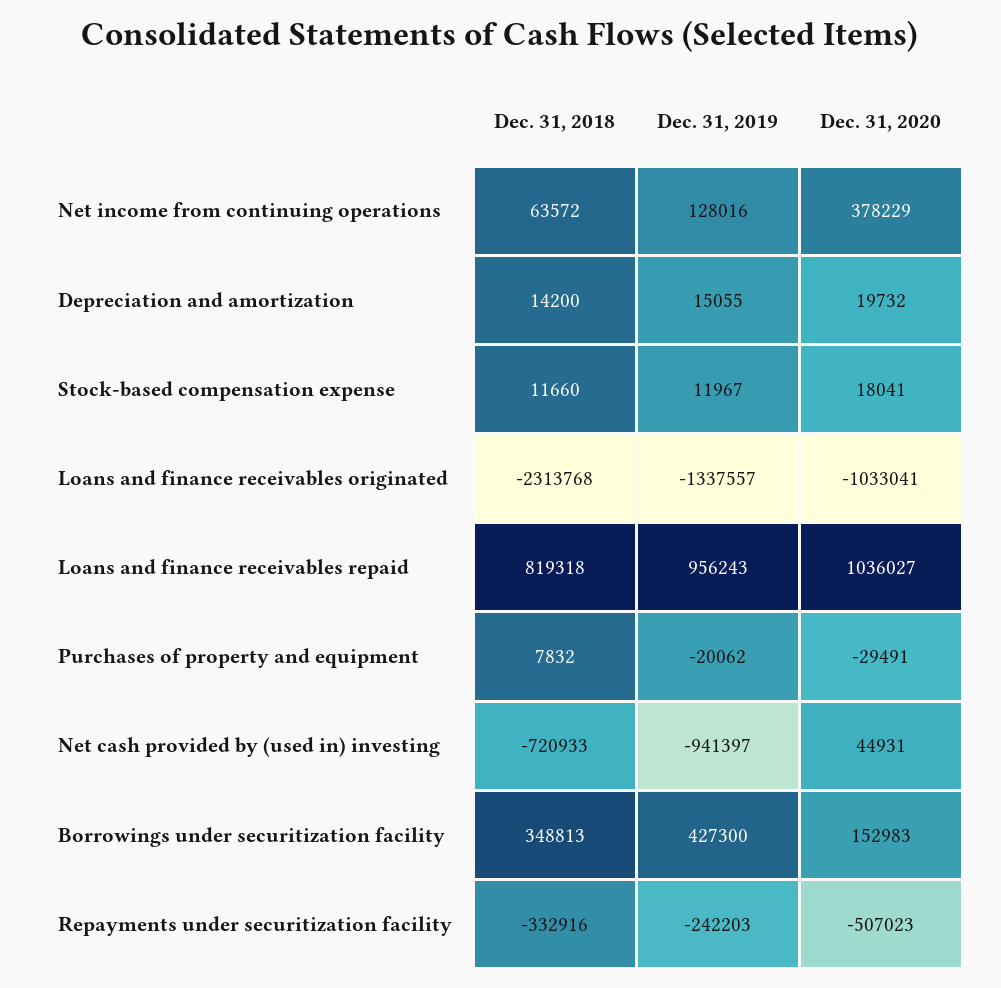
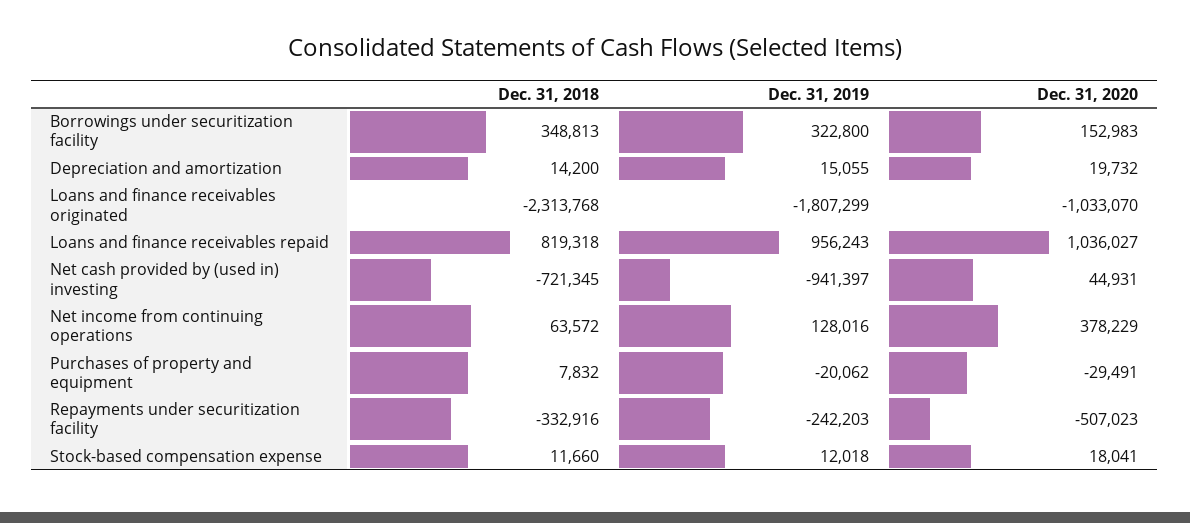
  {
    "Dec. 31, 2018": {
      "Net income from continuing operations": 63572,
      "Depreciation and amortization": 14200,
      "Stock-based compensation expense": 11660,
      "Loans and finance receivables originated": -2313768,
      "Loans and finance receivables repaid": 819318,
      "Purchases of property and equipment": 7832,
-     "Net cash provided by (used in) investing": -720933,
+     "Net cash provided by (used in) investing": -721345,
      "Borrowings under securitization facility": 348813,
      "Repayments under securitization facility": -332916
    },
    "Dec. 31, 2019": {
      "Net income from continuing operations": 128016,
      "Depreciation and amortization": 15055,
-     "Stock-based compensation expense": 11967,
+     "Stock-based compensation expense": 12018,
-     "Loans and finance receivables originated": -1337557,
+     "Loans and finance receivables originated": -1807299,
      "Loans and finance receivables repaid": 956243,
      "Purchases of property and equipment": -20062,
      "Net cash provided by (used in) investing": -941397,
-     "Borrowings under securitization facility": 427300,
+     "Borrowings under securitization facility": 322800,
      "Repayments under securitization facility": -242203
    },
    "Dec. 31, 2020": {
      "Net income from continuing operations": 378229,
      "Depreciation and amortization": 19732,
      "Stock-based compensation expense": 18041,
-     "Loans and finance receivables originated": -1033041,
+     "Loans and finance receivables originated": -1033070,
      "Loans and finance receivables repaid": 1036027,
      "Purchases of property and equipment": -29491,
      "Net cash provided by (used in) investing": 44931,
      "Borrowings under securitization facility": 152983,
      "Repayments under securitization facility": -507023
    }
  }

